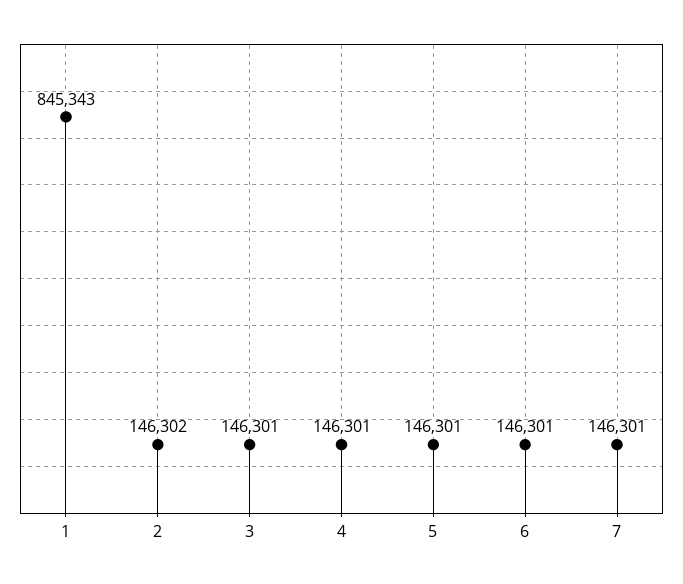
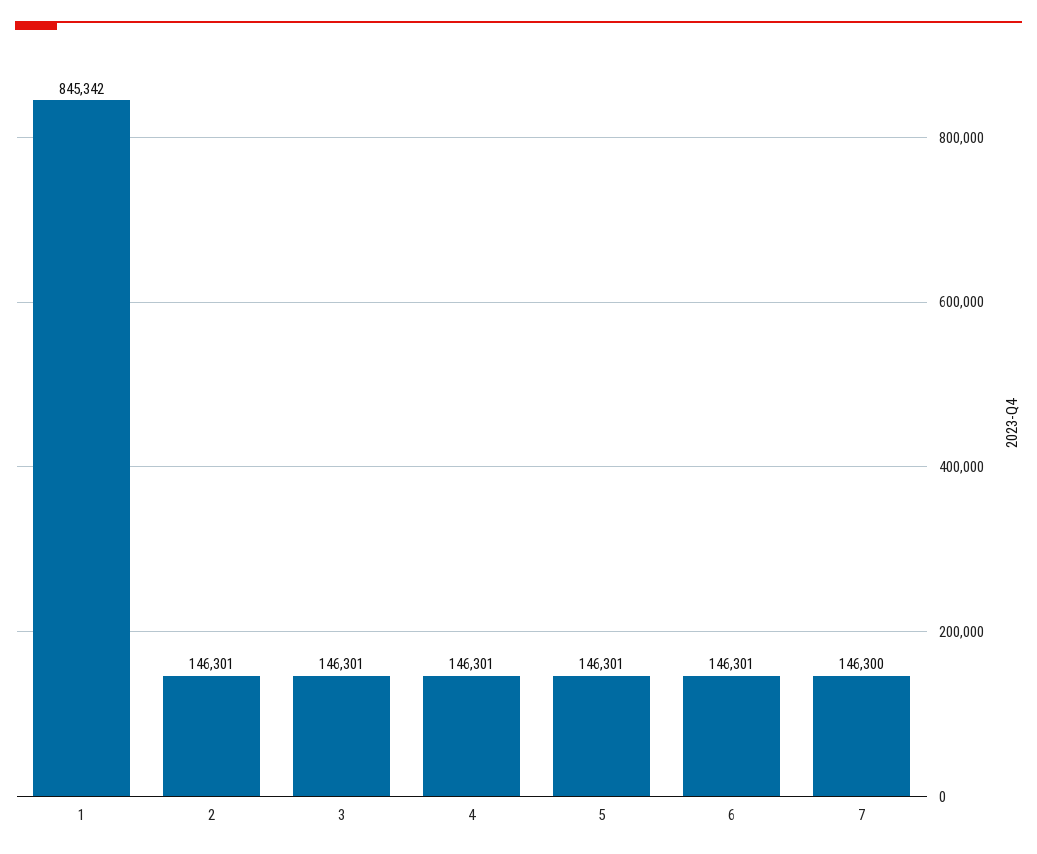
  {
-   "1": 845343,
+   "1": 845342,
-   "2": 146302,
+   "2": 146301,
    "3": 146301,
    "4": 146301,
    "5": 146301,
    "6": 146301,
-   "7": 146301
+   "7": 146300
  }

